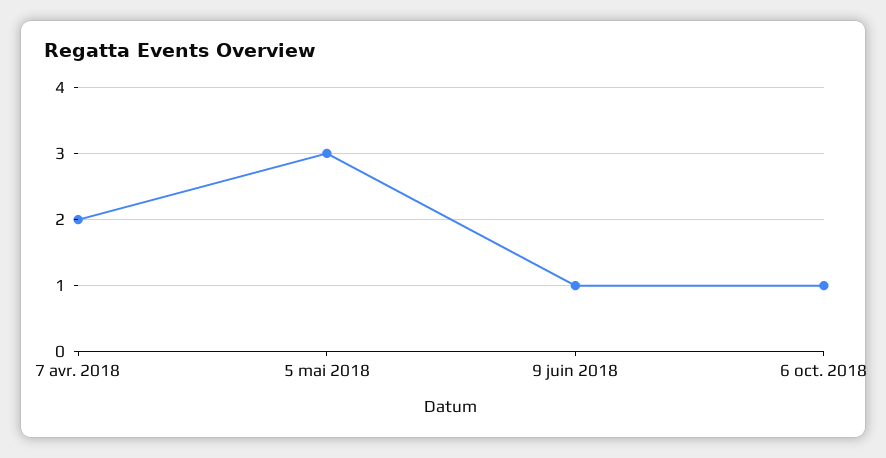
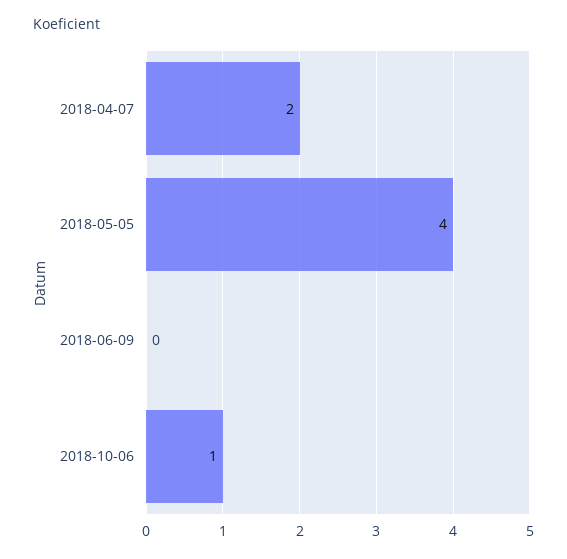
  {
    "7 avr. 2018": 2,
-   "5 mai 2018": 3,
+   "5 mai 2018": 4,
-   "9 juin 2018": 1,
+   "9 juin 2018": 0,
    "6 oct. 2018": 1
  }

